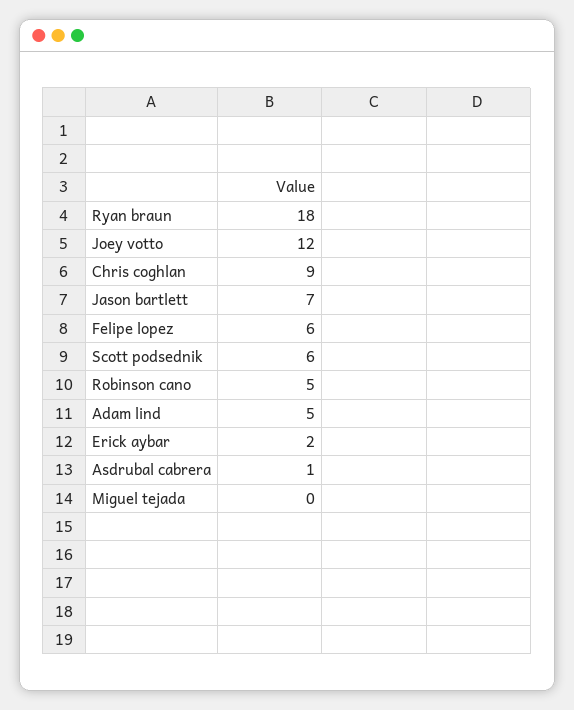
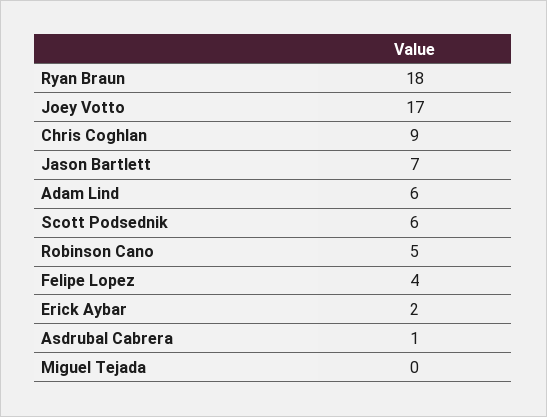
  {
    "Ryan braun": 18,
-   "Joey votto": 12,
+   "Joey votto": 17,
    "Chris coghlan": 9,
    "Jason bartlett": 7,
-   "Felipe lopez": 6,
+   "Felipe lopez": 4,
    "Scott podsednik": 6,
    "Robinson cano": 5,
-   "Adam lind": 5,
+   "Adam lind": 6,
    "Erick aybar": 2,
    "Asdrubal cabrera": 1,
    "Miguel tejada": 0
  }

